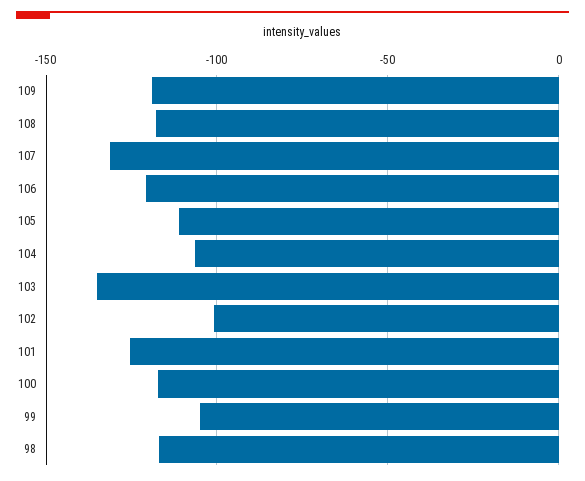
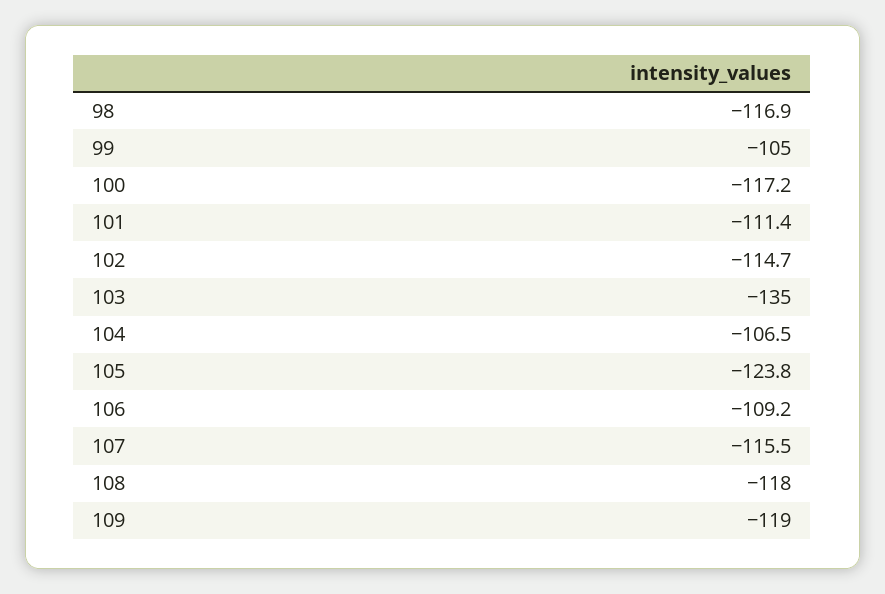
  {
    "109": -119,
    "108": -118,
-   "107": -130,
+   "107": -115.5,
-   "106": -120,
+   "106": -109.2,
-   "105": -110,
+   "105": -123.8,
    "104": -106.5,
    "103": -135,
-   "102": -100,
+   "102": -114.7,
-   "101": -125,
+   "101": -111.4,
    "100": -117.2,
    "99": -105,
    "98": -116.9
  }

